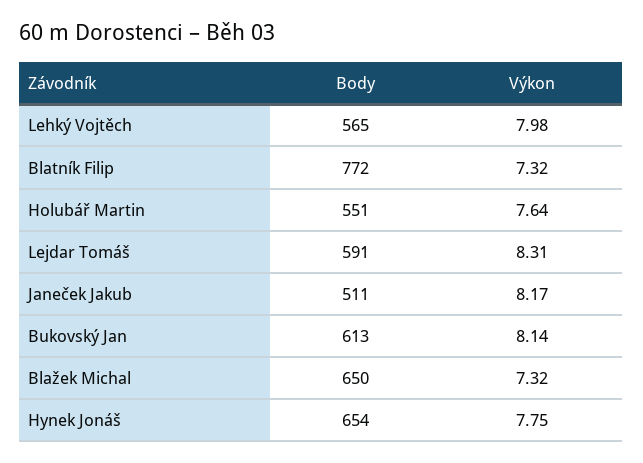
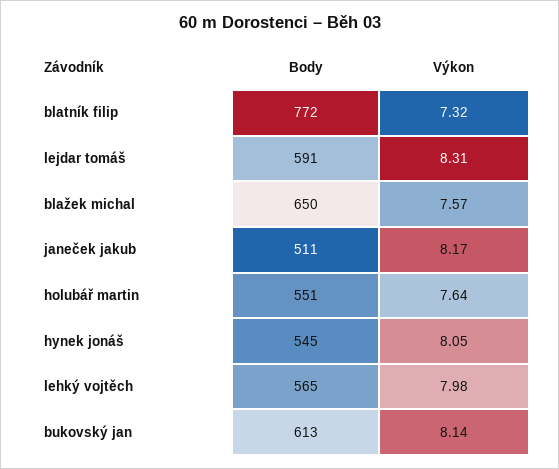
  {
    "Body": {
      "Lehký Vojtěch": 565,
      "Blatník Filip": 772,
      "Holubář Martin": 551,
      "Lejdar Tomáš": 591,
      "Janeček Jakub": 511,
      "Bukovský Jan": 613,
      "Blažek Michal": 650,
-     "Hynek Jonáš": 654
+     "Hynek Jonáš": 545
    },
    "Výkon": {
      "Lehký Vojtěch": 7.98,
      "Blatník Filip": 7.32,
      "Holubář Martin": 7.64,
      "Lejdar Tomáš": 8.31,
      "Janeček Jakub": 8.17,
      "Bukovský Jan": 8.14,
-     "Blažek Michal": 7.32,
+     "Blažek Michal": 7.57,
-     "Hynek Jonáš": 7.75
+     "Hynek Jonáš": 8.05
    }
  }

